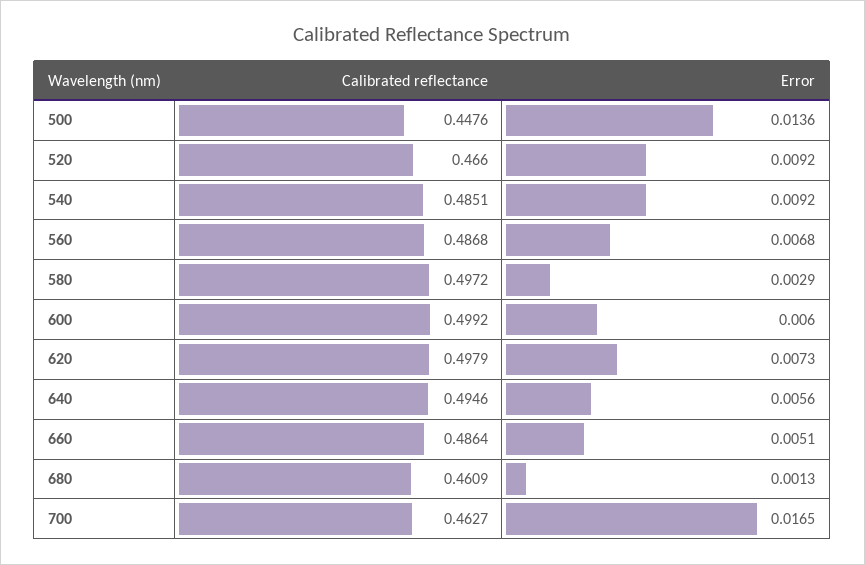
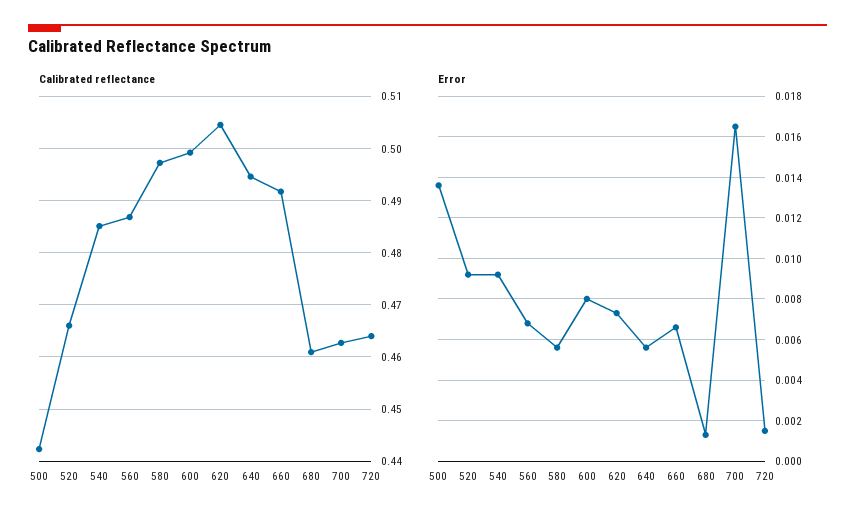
  {
    "Calibrated reflectance": {
-     "500": 0.4476,
+     "500": 0.442,
      "520": 0.466,
      "540": 0.4851,
      "560": 0.4868,
      "580": 0.4972,
      "600": 0.4992,
-     "620": 0.4979,
+     "620": 0.504,
      "640": 0.4946,
-     "660": 0.4864,
+     "660": 0.492,
      "680": 0.4609,
-     "700": 0.4627
+     "700": 0.4627,
+     "720": 0.464
    },
    "Error": {
      "500": 0.0136,
      "520": 0.0092,
      "540": 0.0092,
      "560": 0.0068,
-     "580": 0.0029,
+     "580": 0.0055,
-     "600": 0.006,
+     "600": 0.008,
      "620": 0.0073,
      "640": 0.0056,
-     "660": 0.0051,
+     "660": 0.0065,
      "680": 0.0013,
-     "700": 0.0165
+     "700": 0.0165,
+     "720": 0.0015
    }
  }

